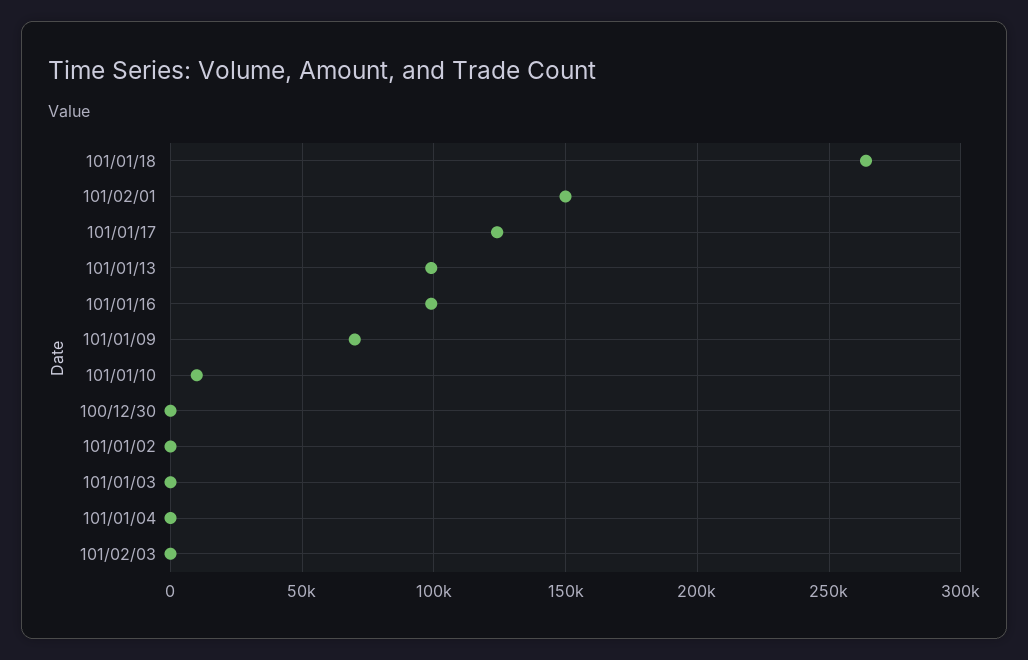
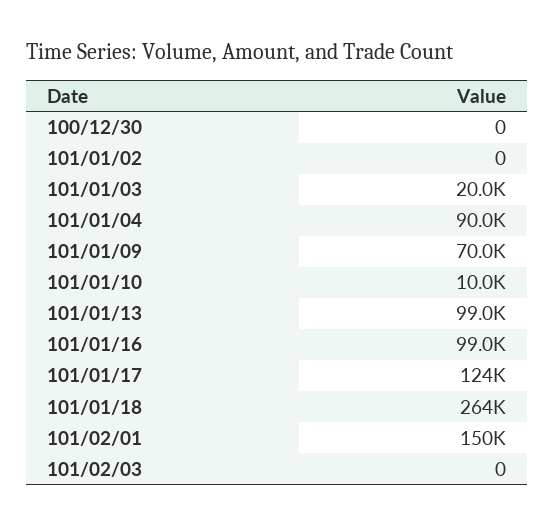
  {
    "101/01/18": 264000,
    "101/02/01": 150000,
    "101/01/17": 124000,
    "101/01/13": 99000,
    "101/01/16": 99000,
    "101/01/09": 70000,
    "101/01/10": 10000,
    "100/12/30": 0,
    "101/01/02": 0,
-   "101/01/03": 0,
+   "101/01/03": 20000,
-   "101/01/04": 0,
+   "101/01/04": 90000,
    "101/02/03": 0
  }

